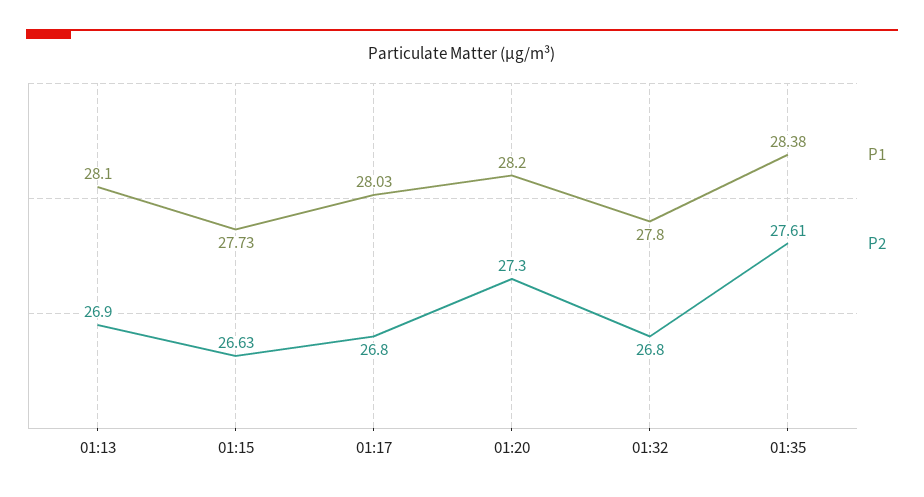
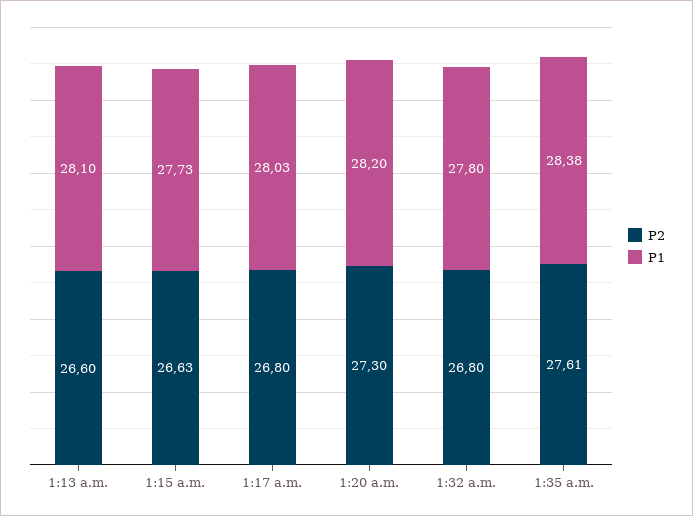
  {
    "P1": {
      "01:13": 28.1,
      "01:15": 27.73,
      "01:17": 28.03,
      "01:20": 28.2,
      "01:32": 27.8,
      "01:35": 28.38
    },
    "P2": {
-     "01:13": 26.9,
+     "01:13": 26.6,
      "01:15": 26.63,
      "01:17": 26.8,
      "01:20": 27.3,
      "01:32": 26.8,
      "01:35": 27.61
    }
  }

